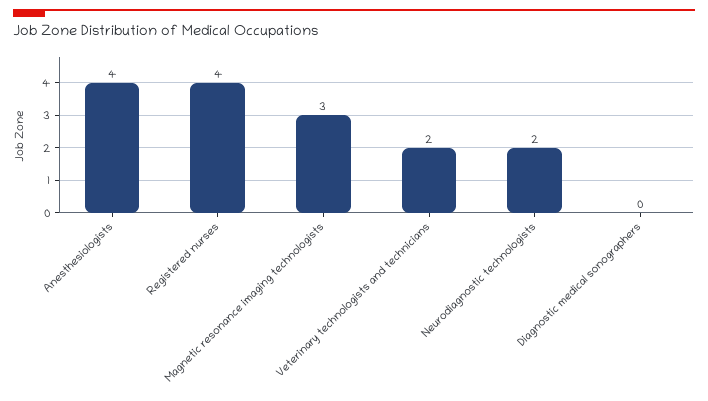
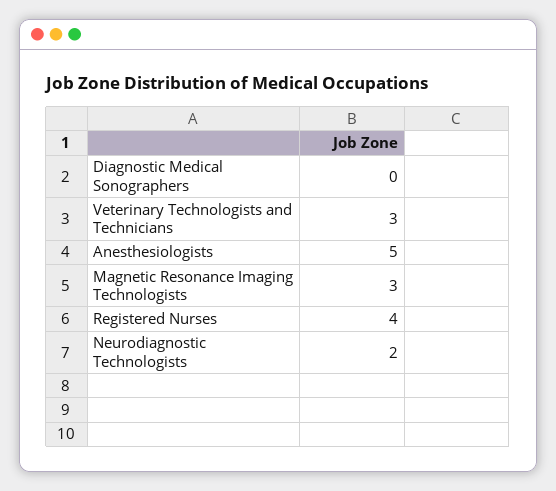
  {
-   "Anesthesiologists": 4,
+   "Anesthesiologists": 5,
    "Registered nurses": 4,
    "Magnetic resonance imaging technologists": 3,
-   "Veterinary technologists and technicians": 2,
+   "Veterinary technologists and technicians": 3,
    "Neurodiagnostic technologists": 2,
    "Diagnostic medical sonographers": 0
  }

